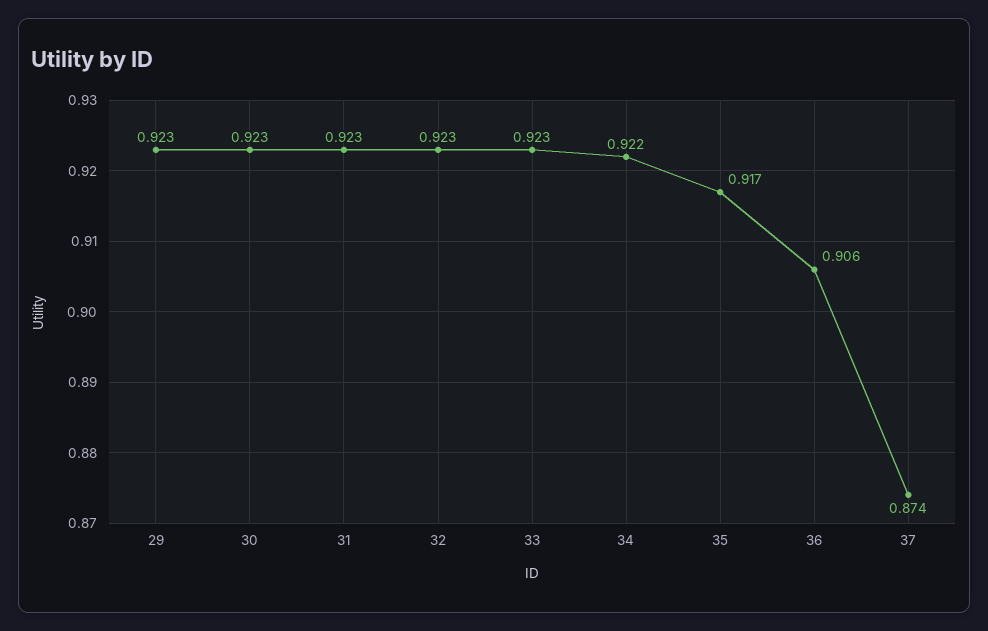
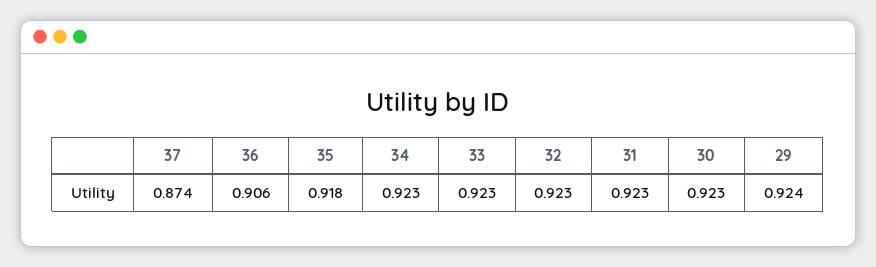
  {
-   "29": 0.923,
+   "29": 0.924,
    "30": 0.923,
    "31": 0.923,
    "32": 0.923,
    "33": 0.923,
-   "34": 0.922,
+   "34": 0.923,
-   "35": 0.917,
+   "35": 0.918,
    "36": 0.906,
    "37": 0.874
  }

